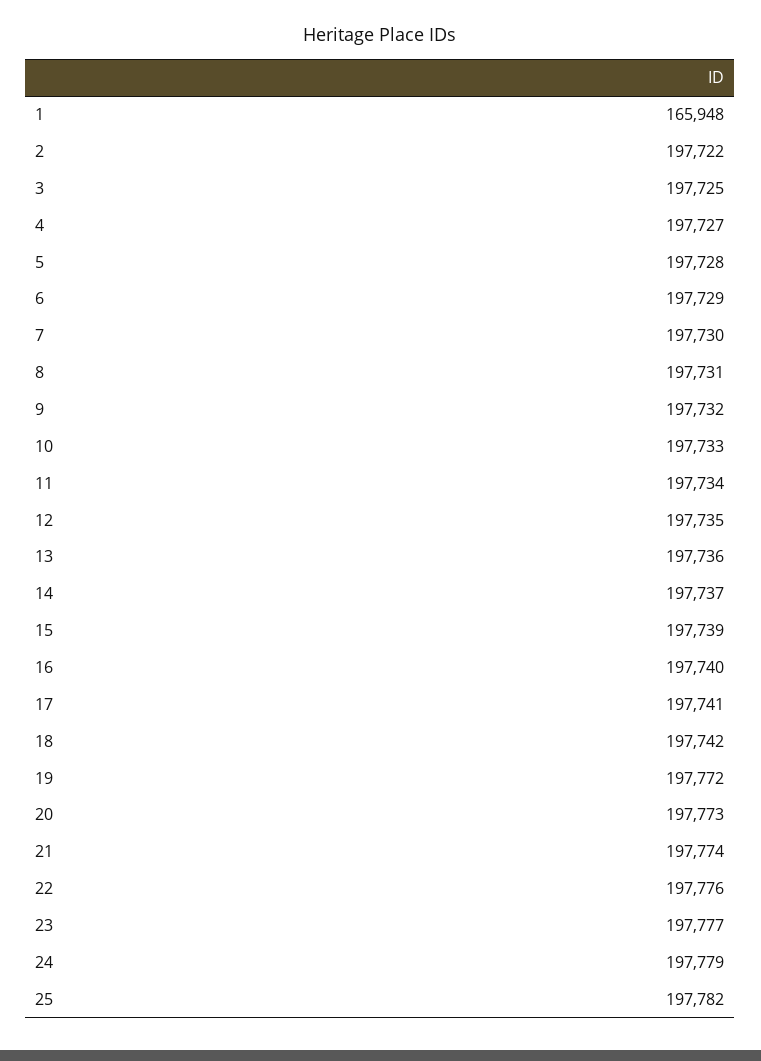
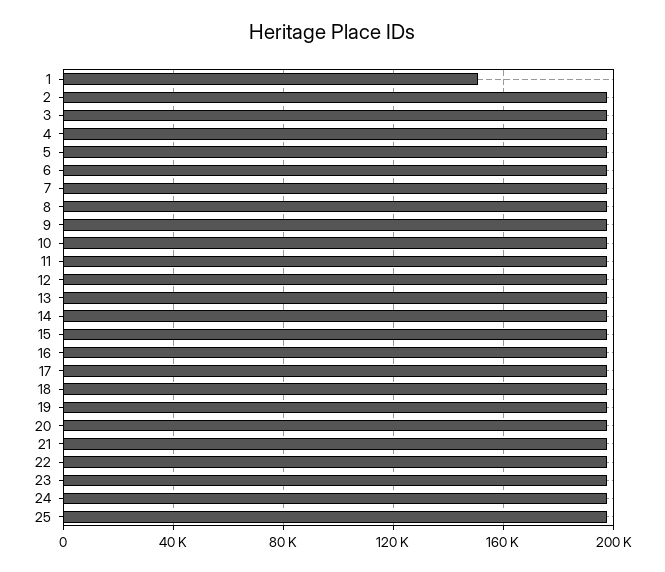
  {
-   "1": 165948,
+   "1": 150000,
    "2": 197722,
    "3": 197725,
    "4": 197727,
    "5": 197728,
    "6": 197729,
    "7": 197730,
    "8": 197731,
    "9": 197732,
    "10": 197733,
    "11": 197734,
    "12": 197735,
    "13": 197736,
    "14": 197737,
    "15": 197739,
    "16": 197740,
    "17": 197741,
    "18": 197742,
    "19": 197772,
    "20": 197773,
    "21": 197774,
    "22": 197776,
    "23": 197777,
    "24": 197779,
    "25": 197782
  }

